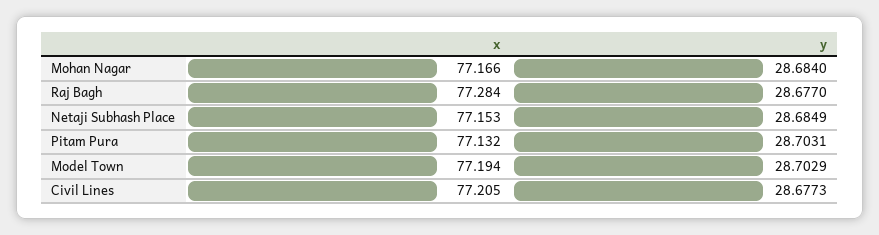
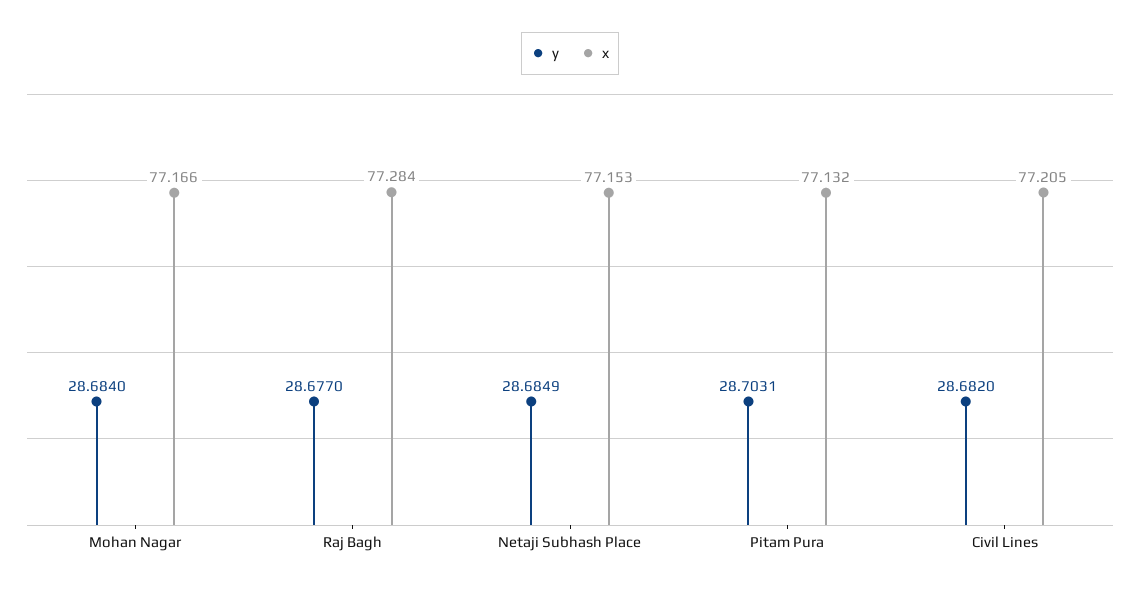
  {
    "x": {
      "Mohan Nagar": 77.166,
      "Raj Bagh": 77.284,
      "Netaji Subhash Place": 77.153,
      "Pitam Pura": 77.132,
-     "Model Town": 77.194,
      "Civil Lines": 77.205
    },
    "y": {
      "Mohan Nagar": 28.684,
      "Raj Bagh": 28.677,
      "Netaji Subhash Place": 28.6849,
      "Pitam Pura": 28.7031,
-     "Model Town": 28.7029,
-     "Civil Lines": 28.6773
+     "Civil Lines": 28.682
    }
  }

